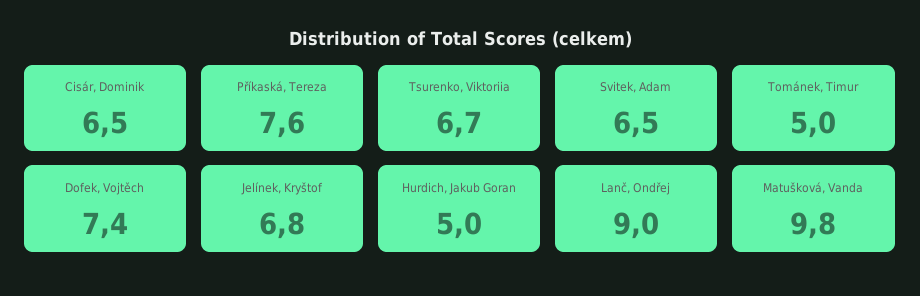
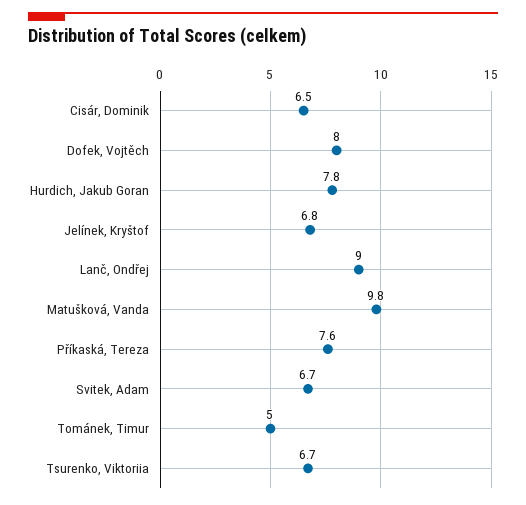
  {
    "Cisár, Dominik": 6.5,
    "Příkaská, Tereza": 7.6,
    "Tsurenko, Viktoriia": 6.7,
-   "Svitek, Adam": 6.5,
+   "Svitek, Adam": 6.7,
    "Tománek, Timur": 5,
-   "Dofek, Vojtěch": 7.4,
+   "Dofek, Vojtěch": 8,
    "Jelínek, Kryštof": 6.8,
-   "Hurdich, Jakub Goran": 5,
+   "Hurdich, Jakub Goran": 7.8,
    "Lanč, Ondřej": 9,
    "Matušková, Vanda": 9.8
  }

